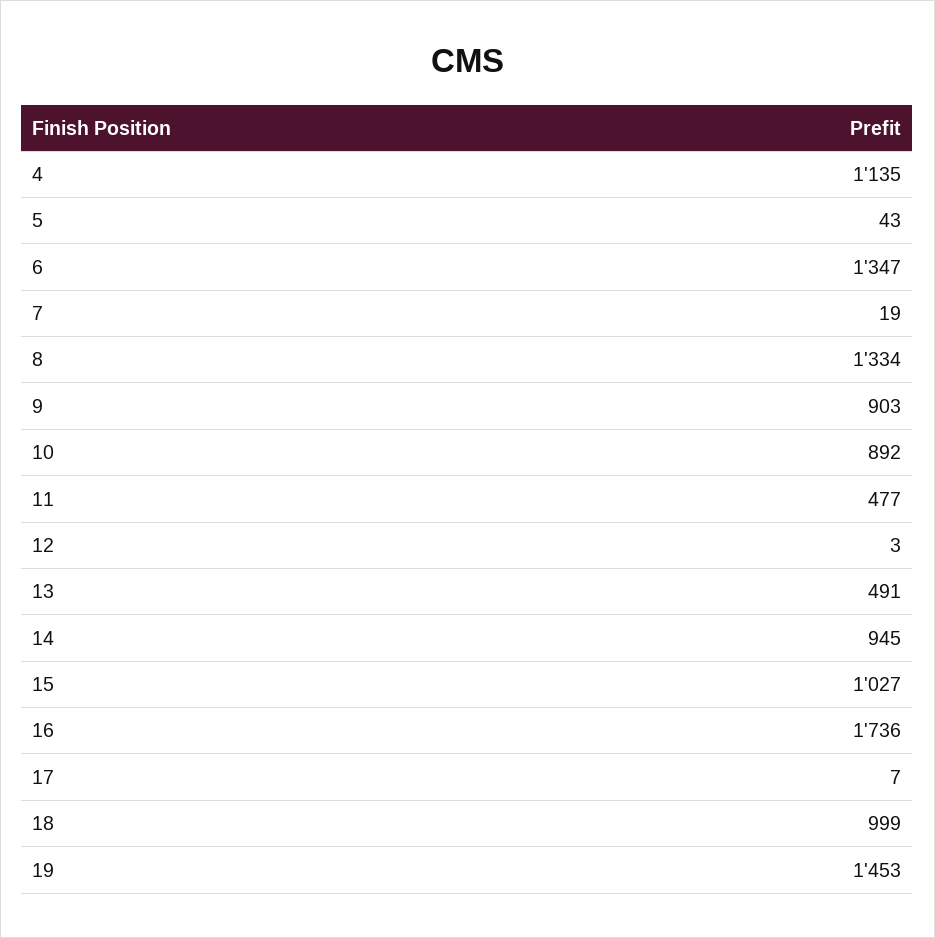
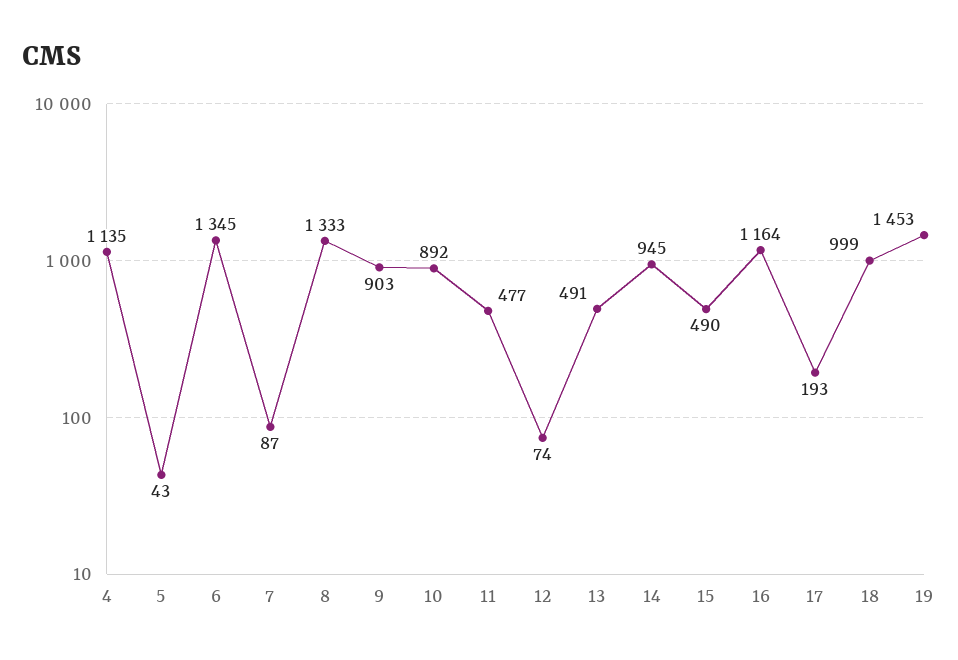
  {
    "4": 1135,
    "5": 43,
-   "6": 1347,
+   "6": 1345,
-   "7": 19,
+   "7": 87,
-   "8": 1334,
+   "8": 1333,
    "9": 903,
    "10": 892,
    "11": 477,
-   "12": 3,
+   "12": 74,
    "13": 491,
    "14": 945,
-   "15": 1027,
+   "15": 490,
-   "16": 1736,
+   "16": 1164,
-   "17": 7,
+   "17": 193,
    "18": 999,
    "19": 1453
  }

